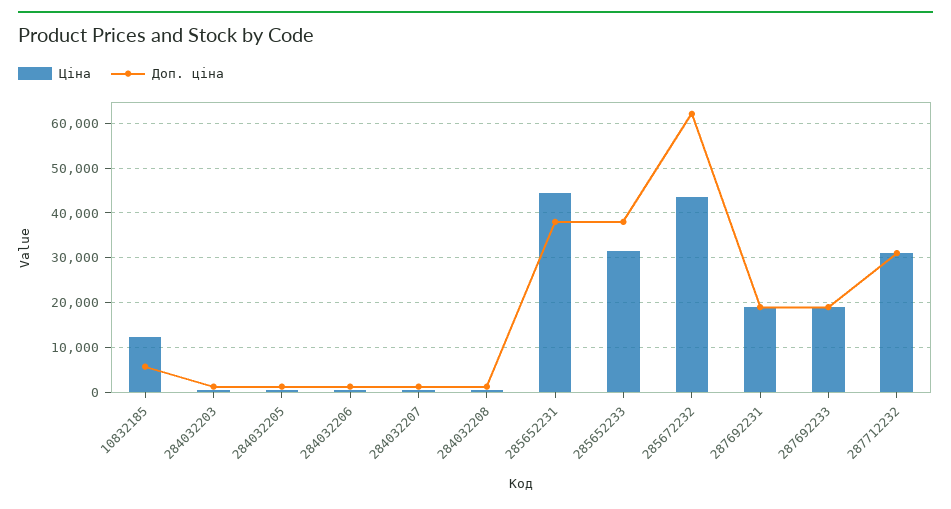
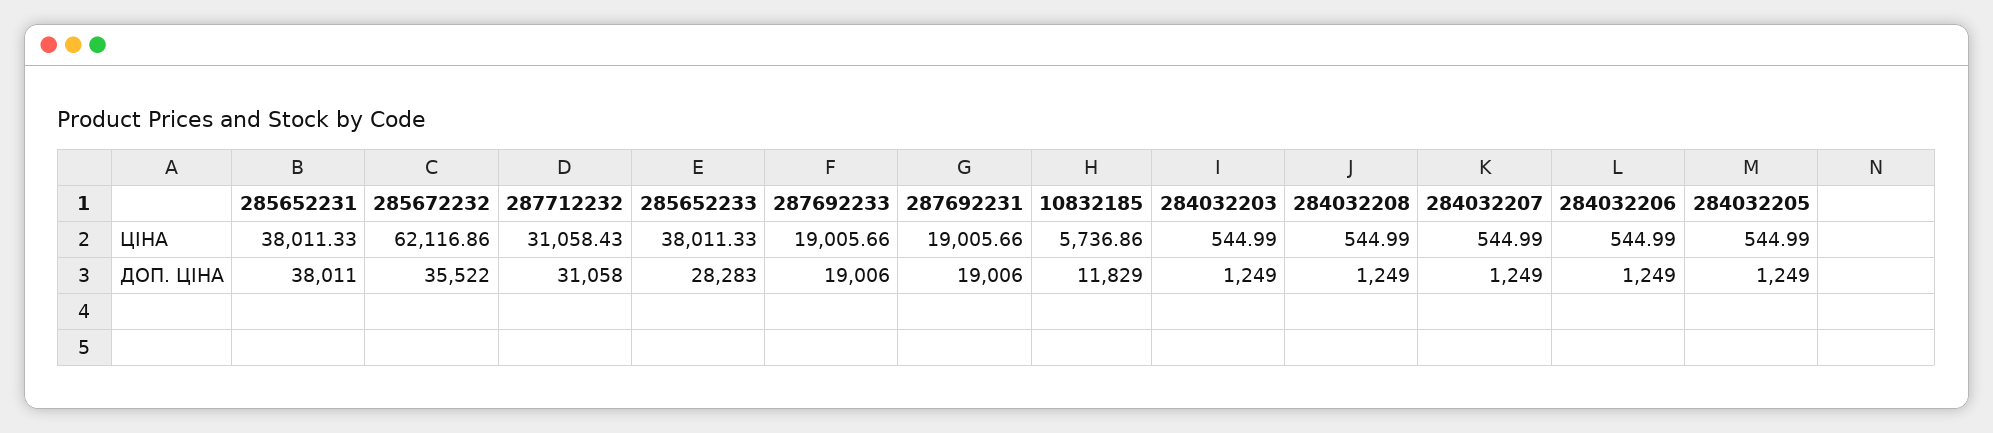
  {
    "Ціна": {
-     "10832185": 12000,
+     "10832185": 5736.86,
      "284032203": 544.99,
      "284032205": 544.99,
      "284032206": 544.99,
      "284032207": 544.99,
      "284032208": 544.99,
-     "285652231": 44000,
+     "285652231": 38011.33,
-     "285652233": 32000,
+     "285652233": 38011.33,
-     "285672232": 44000,
+     "285672232": 62116.86,
      "287692231": 19005.66,
      "287692233": 19005.66,
      "287712232": 31058.43
    },
    "Доп. ціна": {
-     "10832185": 6000,
+     "10832185": 11829,
      "284032203": 1249,
      "284032205": 1249,
      "284032206": 1249,
      "284032207": 1249,
      "284032208": 1249,
      "285652231": 38011,
-     "285652233": 38000,
+     "285652233": 28283,
-     "285672232": 62000,
+     "285672232": 35522,
      "287692231": 19006,
      "287692233": 19006,
      "287712232": 31058
    }
  }

